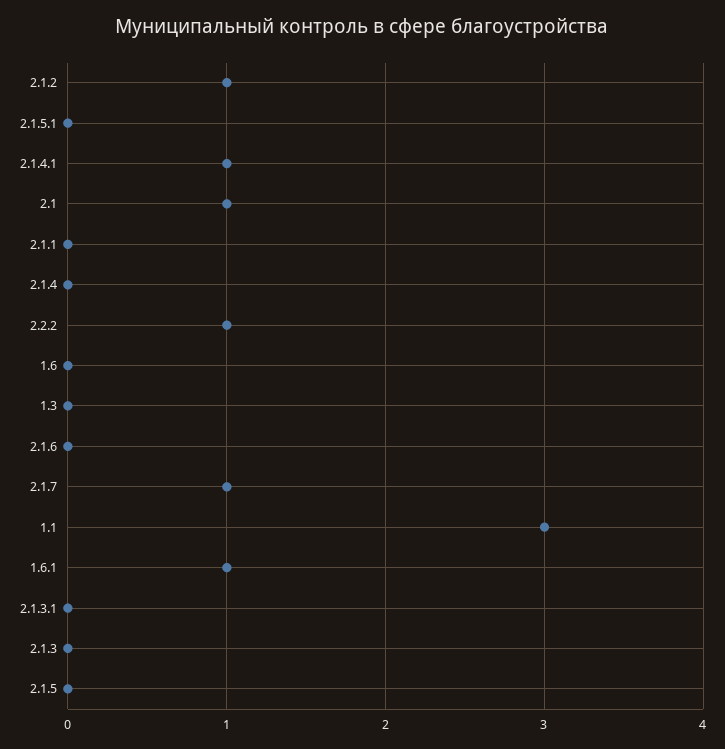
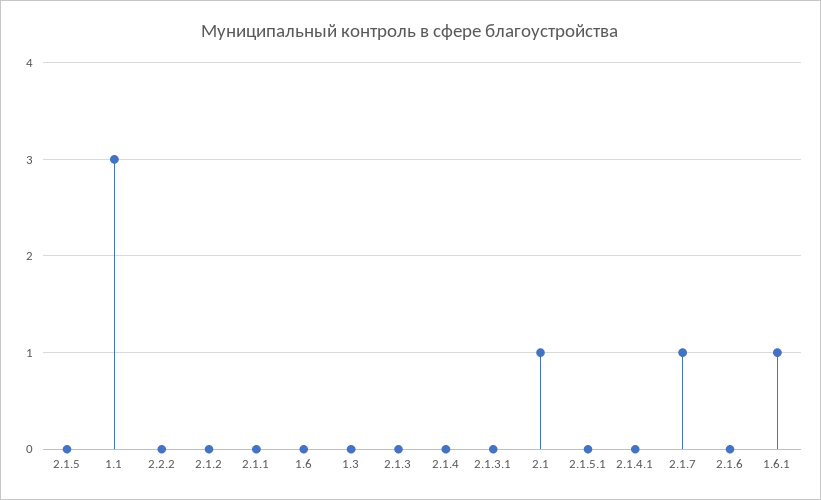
  {
-   "2.1.2": 1,
+   "2.1.2": 0,
    "2.1.5.1": 0,
-   "2.1.4.1": 1,
+   "2.1.4.1": 0,
    "2.1": 1,
    "2.1.1": 0,
    "2.1.4": 0,
-   "2.2.2": 1,
+   "2.2.2": 0,
    "1.6": 0,
    "1.3": 0,
    "2.1.6": 0,
    "2.1.7": 1,
    "1.1": 3,
    "1.6.1": 1,
    "2.1.3.1": 0,
    "2.1.3": 0,
    "2.1.5": 0
  }

